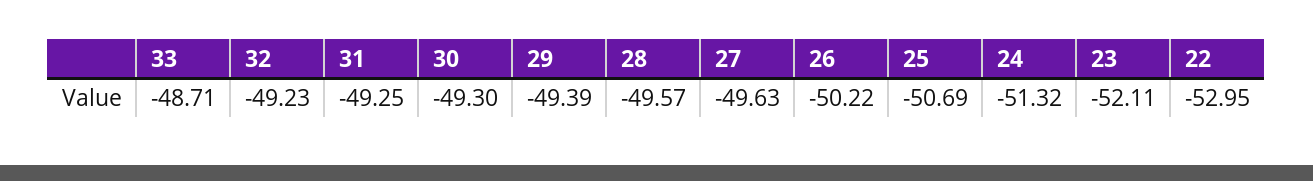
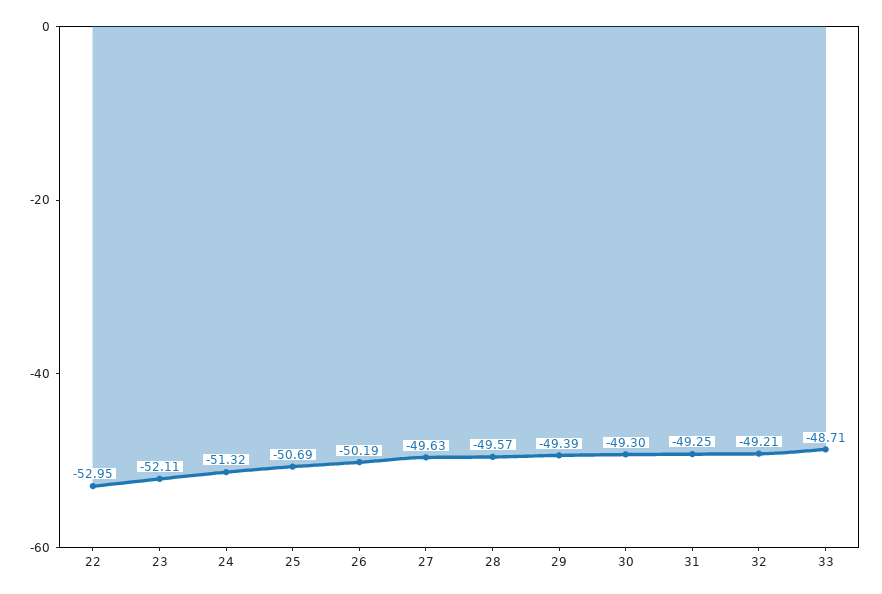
  {
    "33": -48.71,
-   "32": -49.23,
+   "32": -49.21,
    "31": -49.25,
    "30": -49.3,
    "29": -49.39,
    "28": -49.57,
    "27": -49.63,
-   "26": -50.22,
+   "26": -50.19,
    "25": -50.69,
    "24": -51.32,
    "23": -52.11,
    "22": -52.95
  }

